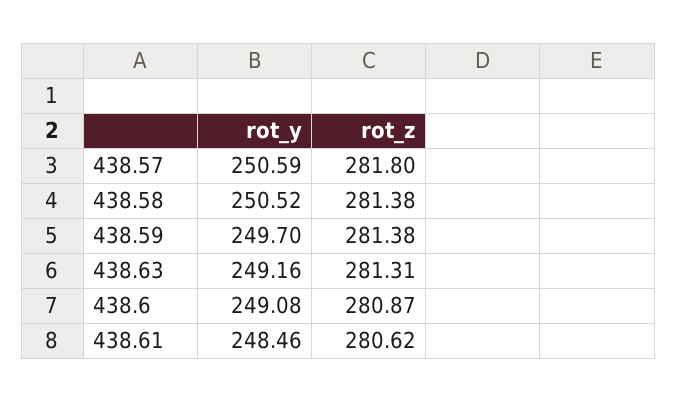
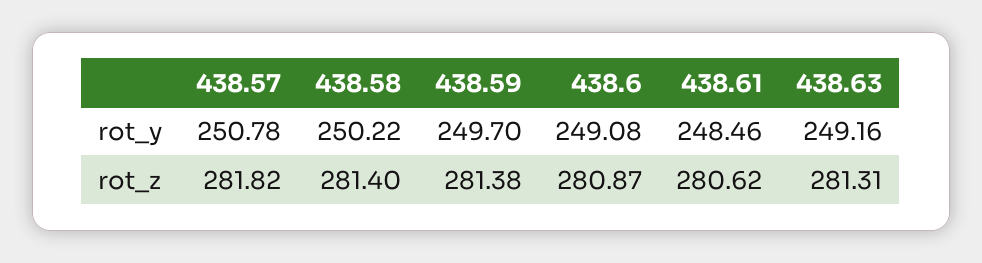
  {
    "rot_y": {
-     "438.57": 250.59,
+     "438.57": 250.78,
-     "438.58": 250.52,
+     "438.58": 250.22,
      "438.59": 249.7,
      "438.63": 249.16,
      "438.6": 249.08,
      "438.61": 248.46
    },
    "rot_z": {
-     "438.57": 281.8,
+     "438.57": 281.82,
-     "438.58": 281.38,
+     "438.58": 281.4,
      "438.59": 281.38,
      "438.63": 281.31,
      "438.6": 280.87,
      "438.61": 280.62
    }
  }

